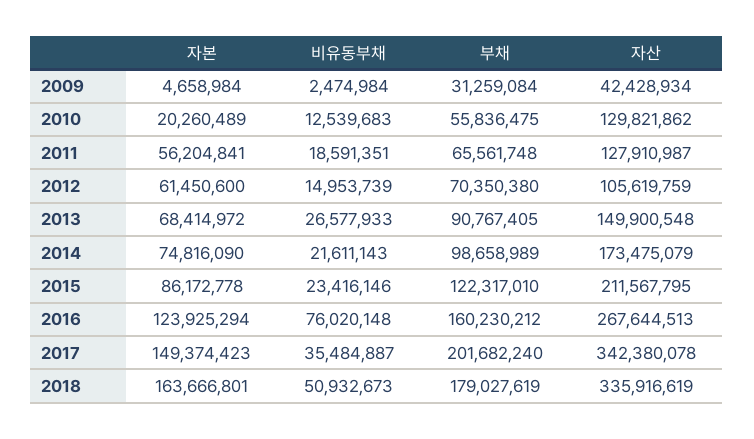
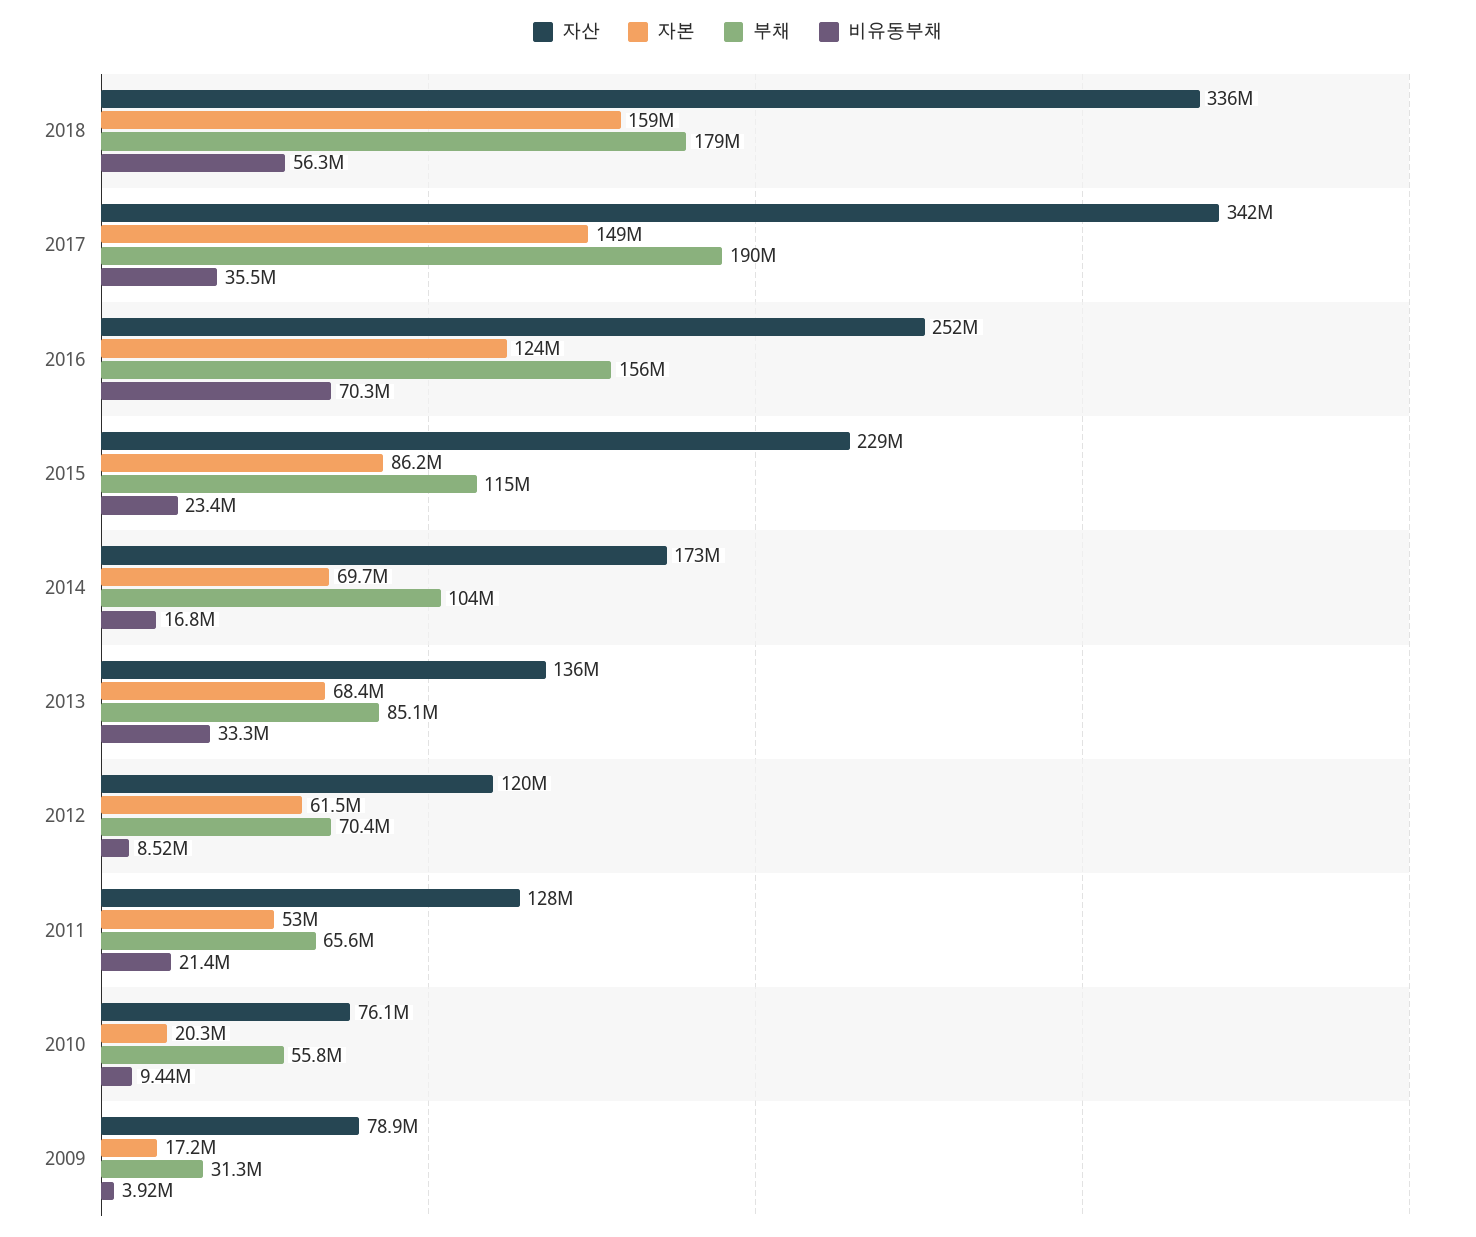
  {
    "자본": {
-     "2009": 4658984,
+     "2009": 17200000,
      "2010": 20260489,
-     "2011": 56204841,
+     "2011": 53000000,
      "2012": 61450600,
      "2013": 68414972,
-     "2014": 74816090,
+     "2014": 69700000,
      "2015": 86172778,
      "2016": 123925294,
      "2017": 149374423,
-     "2018": 163666801
+     "2018": 159000000
    },
    "비유동부채": {
-     "2009": 2474984,
+     "2009": 3920000,
-     "2010": 12539683,
+     "2010": 9440000,
-     "2011": 18591351,
+     "2011": 21400000,
-     "2012": 14953739,
+     "2012": 8520000,
-     "2013": 26577933,
+     "2013": 33300000,
-     "2014": 21611143,
+     "2014": 16800000,
      "2015": 23416146,
-     "2016": 76020148,
+     "2016": 70300000,
      "2017": 35484887,
-     "2018": 50932673
+     "2018": 56300000
    },
    "부채": {
      "2009": 31259084,
      "2010": 55836475,
      "2011": 65561748,
      "2012": 70350380,
-     "2013": 90767405,
+     "2013": 85100000,
-     "2014": 98658989,
+     "2014": 104000000,
-     "2015": 122317010,
+     "2015": 115000000,
-     "2016": 160230212,
+     "2016": 156000000,
-     "2017": 201682240,
+     "2017": 190000000,
      "2018": 179027619
    },
    "자산": {
-     "2009": 42428934,
+     "2009": 78900000,
-     "2010": 129821862,
+     "2010": 76100000,
      "2011": 127910987,
-     "2012": 105619759,
+     "2012": 120000000,
-     "2013": 149900548,
+     "2013": 136000000,
      "2014": 173475079,
-     "2015": 211567795,
+     "2015": 229000000,
-     "2016": 267644513,
+     "2016": 252000000,
      "2017": 342380078,
      "2018": 335916619
    }
  }

